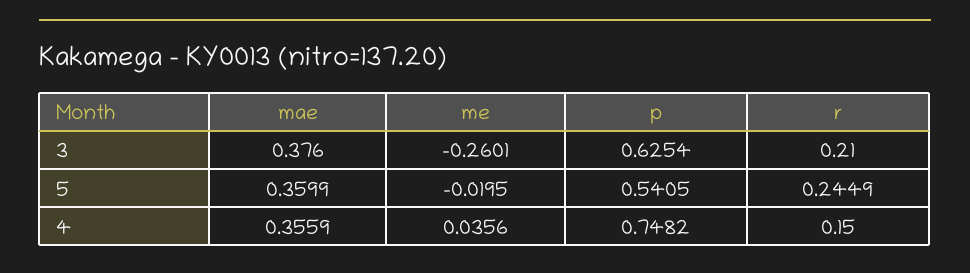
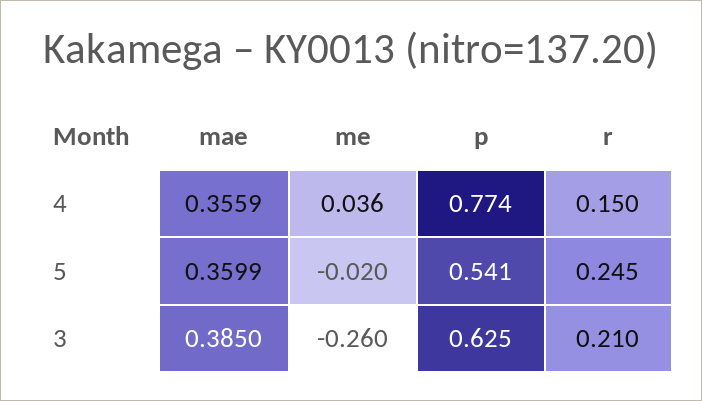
  {
    "mae": {
-     "3": 0.376,
+     "3": 0.385,
      "5": 0.3599,
      "4": 0.3559
    },
    "me": {
      "3": -0.2601,
      "5": -0.0195,
      "4": 0.0356
    },
    "p": {
      "3": 0.6254,
      "5": 0.5405,
-     "4": 0.7482
+     "4": 0.774
    },
    "r": {
      "3": 0.21,
      "5": 0.2449,
      "4": 0.15
    }
  }

